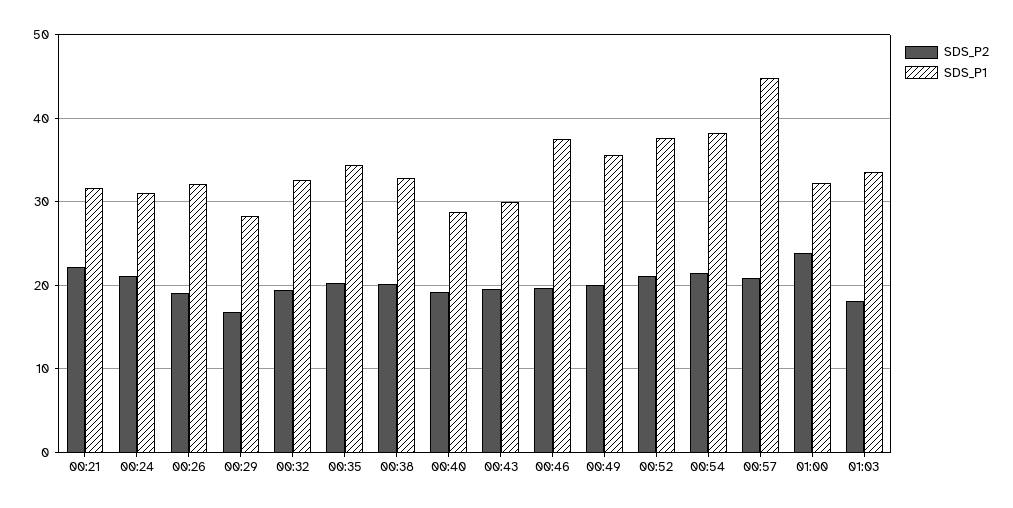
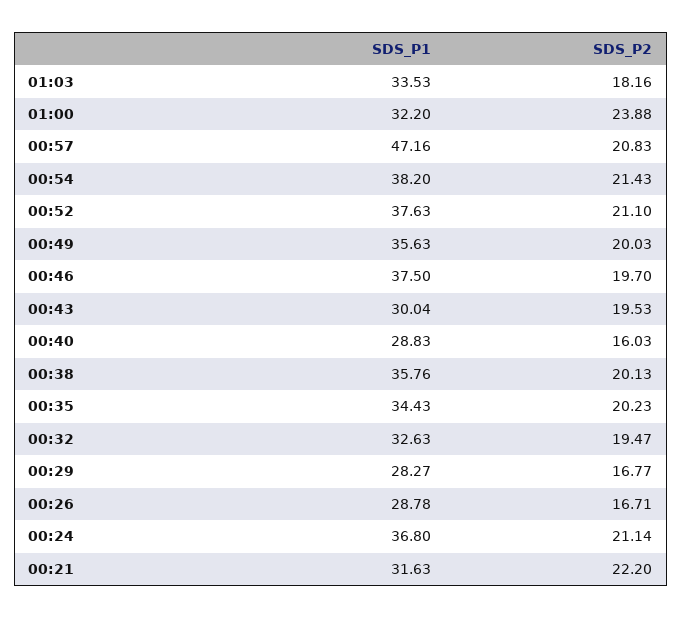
  {
    "SDS_P2": {
      "00:21": 22.2,
      "00:24": 21.14,
-     "00:26": 19,
+     "00:26": 16.71,
      "00:29": 16.77,
      "00:32": 19.47,
      "00:35": 20.23,
      "00:38": 20.13,
-     "00:40": 19,
+     "00:40": 16.03,
      "00:43": 19.53,
      "00:46": 19.7,
      "00:49": 20.03,
      "00:52": 21.1,
      "00:54": 21.43,
      "00:57": 20.83,
      "01:00": 23.88,
      "01:03": 18.16
    },
    "SDS_P1": {
      "00:21": 31.63,
-     "00:24": 31,
+     "00:24": 36.8,
-     "00:26": 32,
+     "00:26": 28.78,
      "00:29": 28.27,
      "00:32": 32.63,
      "00:35": 34.43,
-     "00:38": 33,
+     "00:38": 35.76,
      "00:40": 28.83,
      "00:43": 30.04,
      "00:46": 37.5,
      "00:49": 35.63,
      "00:52": 37.63,
      "00:54": 38.2,
-     "00:57": 45,
+     "00:57": 47.16,
      "01:00": 32.2,
      "01:03": 33.53
    }
  }

